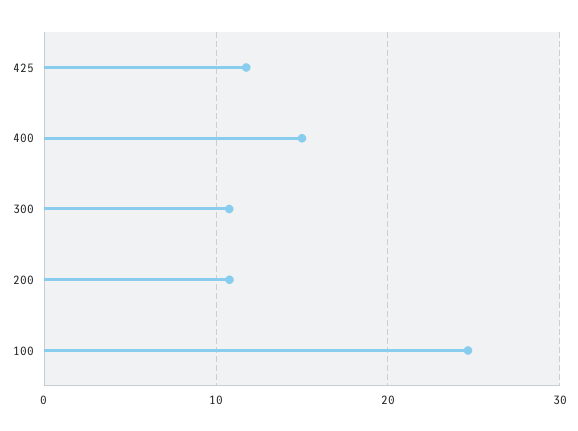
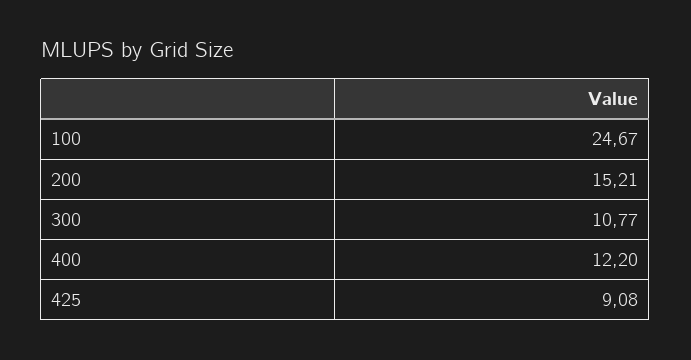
  {
-   "425": 12,
+   "425": 9.08,
-   "400": 15,
+   "400": 12.2,
    "300": 10.77,
-   "200": 11,
+   "200": 15.21,
    "100": 24.67
  }

